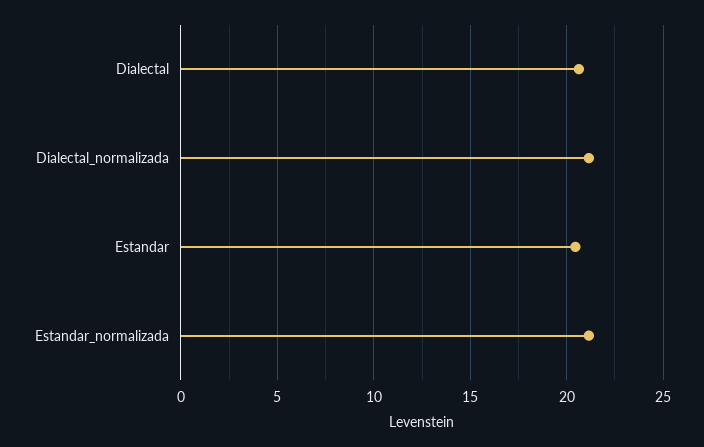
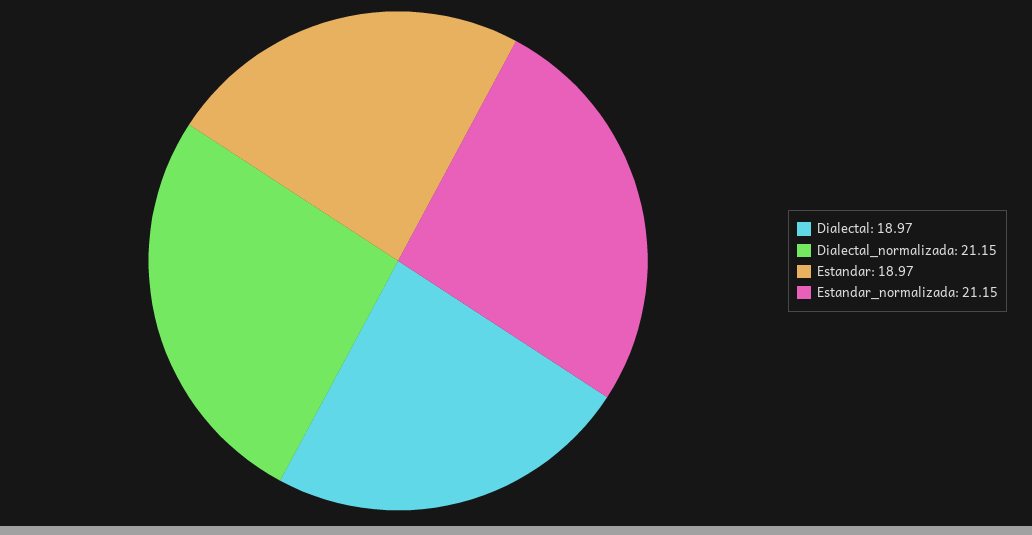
  {
-   "Dialectal": 20.5,
+   "Dialectal": 18.97,
    "Dialectal_normalizada": 21.15,
-   "Estandar": 20.5,
+   "Estandar": 18.97,
    "Estandar_normalizada": 21.15
  }

